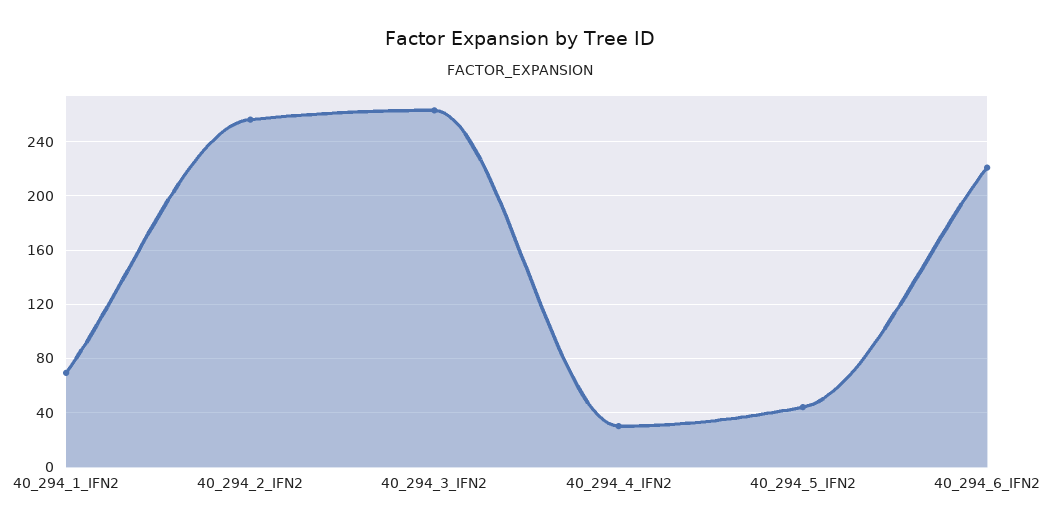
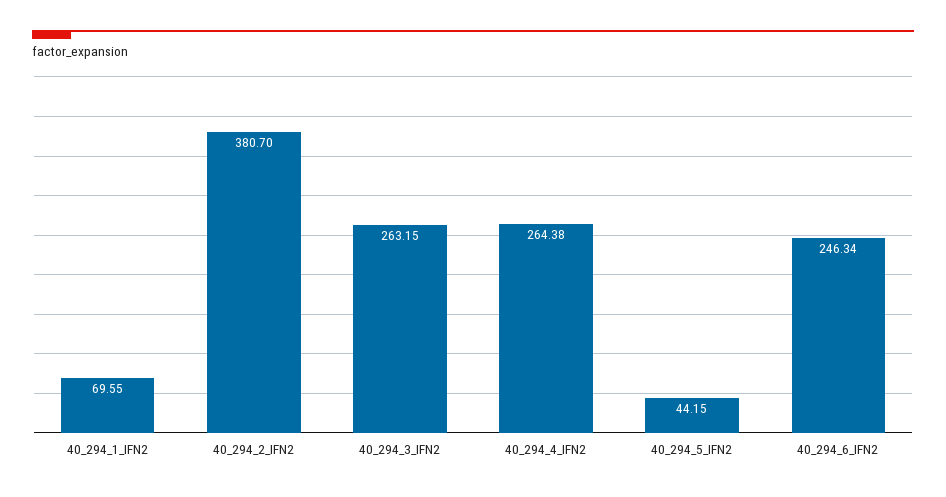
  {
    "40_294_1_IFN2": 69.55,
-   "40_294_2_IFN2": 255,
+   "40_294_2_IFN2": 380.7,
    "40_294_3_IFN2": 263.15,
-   "40_294_4_IFN2": 30,
+   "40_294_4_IFN2": 264.38,
    "40_294_5_IFN2": 44.15,
-   "40_294_6_IFN2": 220
+   "40_294_6_IFN2": 246.34
  }

